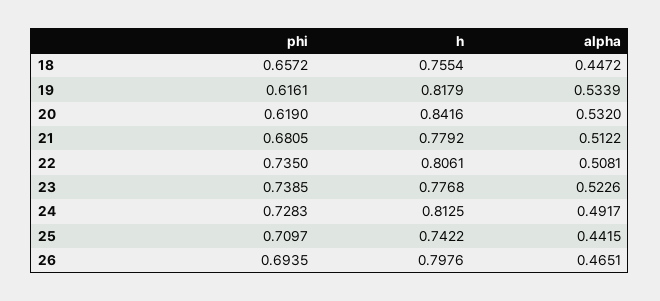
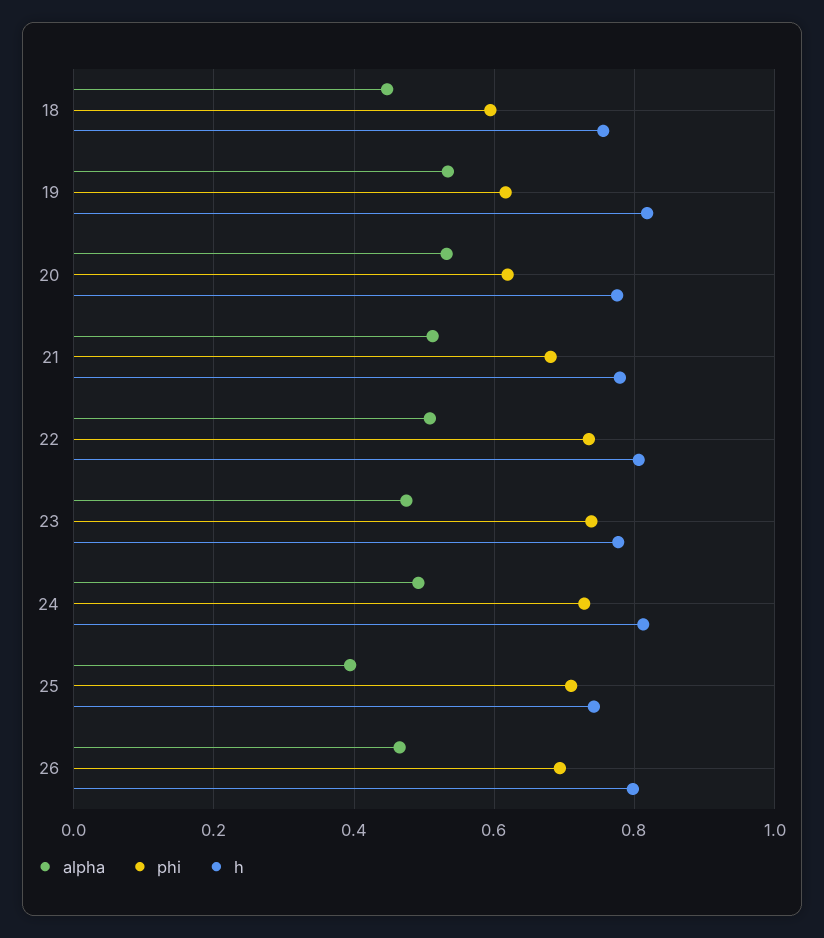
  {
    "phi": {
-     "18": 0.6572,
+     "18": 0.6,
      "19": 0.6161,
      "20": 0.619,
      "21": 0.6805,
      "22": 0.735,
      "23": 0.7385,
      "24": 0.7283,
      "25": 0.7097,
      "26": 0.6935
    },
    "h": {
      "18": 0.7554,
      "19": 0.8179,
-     "20": 0.8416,
+     "20": 0.78,
      "21": 0.7792,
      "22": 0.8061,
      "23": 0.7768,
      "24": 0.8125,
      "25": 0.7422,
      "26": 0.7976
    },
    "alpha": {
      "18": 0.4472,
      "19": 0.5339,
      "20": 0.532,
      "21": 0.5122,
      "22": 0.5081,
-     "23": 0.5226,
+     "23": 0.48,
      "24": 0.4917,
-     "25": 0.4415,
+     "25": 0.4,
      "26": 0.4651
    }
  }

